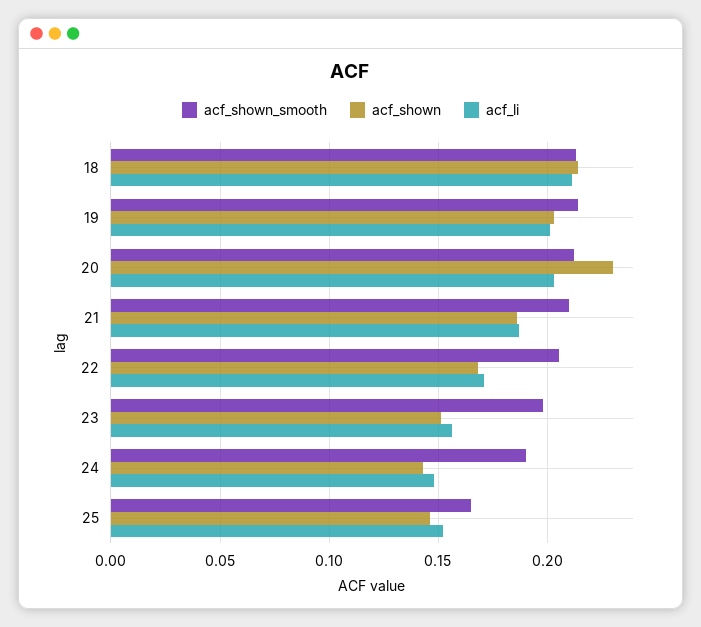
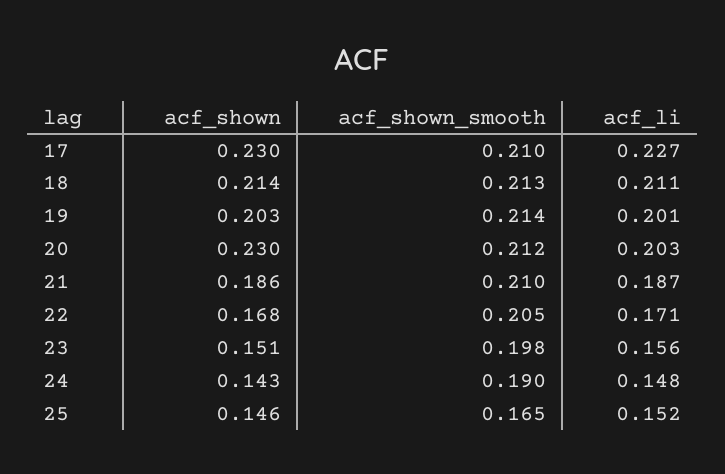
  {
    "acf_shown_smooth": {
      "18": 0.213,
      "19": 0.214,
      "20": 0.212,
      "21": 0.21,
      "22": 0.205,
      "23": 0.198,
      "24": 0.19,
-     "25": 0.165
+     "25": 0.165,
+     "17": 0.21
    },
    "acf_shown": {
      "18": 0.214,
      "19": 0.203,
      "20": 0.23,
      "21": 0.186,
      "22": 0.168,
      "23": 0.151,
      "24": 0.143,
-     "25": 0.146
+     "25": 0.146,
+     "17": 0.23
    },
    "acf_li": {
      "18": 0.211,
      "19": 0.201,
      "20": 0.203,
      "21": 0.187,
      "22": 0.171,
      "23": 0.156,
      "24": 0.148,
-     "25": 0.152
+     "25": 0.152,
+     "17": 0.227
    }
  }

